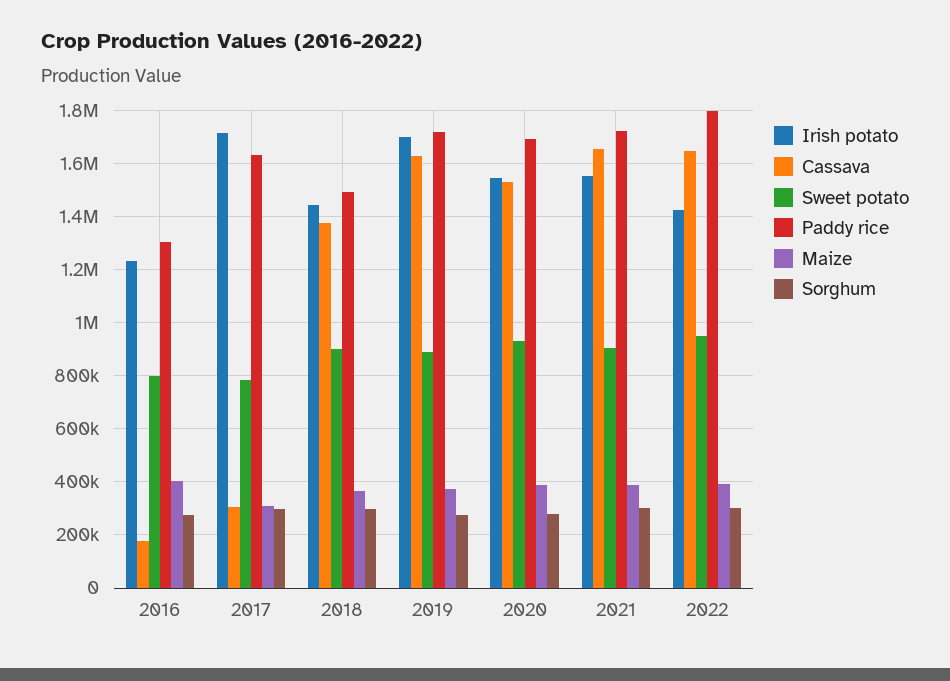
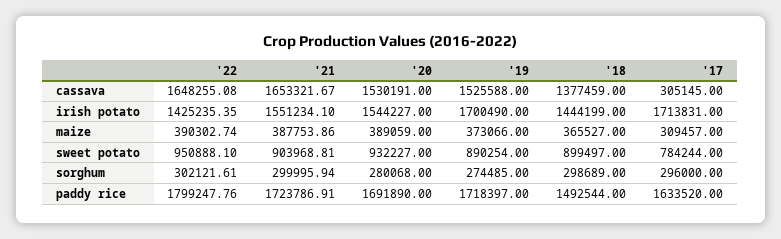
  {
    "Irish potato": {
-     "2016": 1225000,
      "2017": 1713831,
      "2018": 1444199,
      "2019": 1700490,
      "2020": 1544227,
      "2021": 1551234.1,
      "2022": 1425235.35
    },
    "Cassava": {
-     "2016": 175000,
      "2017": 305145,
      "2018": 1377459,
-     "2019": 1625000,
+     "2019": 1525588,
      "2020": 1530191,
      "2021": 1653321.67,
      "2022": 1648255.08
    },
    "Sweet potato": {
-     "2016": 800000,
      "2017": 784244,
      "2018": 899497,
      "2019": 890254,
      "2020": 932227,
      "2021": 903968.81,
      "2022": 950888.1
    },
    "Paddy rice": {
-     "2016": 1300000,
      "2017": 1633520,
      "2018": 1492544,
      "2019": 1718397,
      "2020": 1691890,
      "2021": 1723786.91,
      "2022": 1799247.76
    },
    "Maize": {
-     "2016": 400000,
      "2017": 309457,
      "2018": 365527,
      "2019": 373066,
      "2020": 389059,
      "2021": 387753.86,
      "2022": 390302.74
    },
    "Sorghum": {
-     "2016": 275000,
      "2017": 296000,
      "2018": 298689,
      "2019": 274485,
      "2020": 280068,
      "2021": 299995.94,
      "2022": 302121.61
    }
  }

